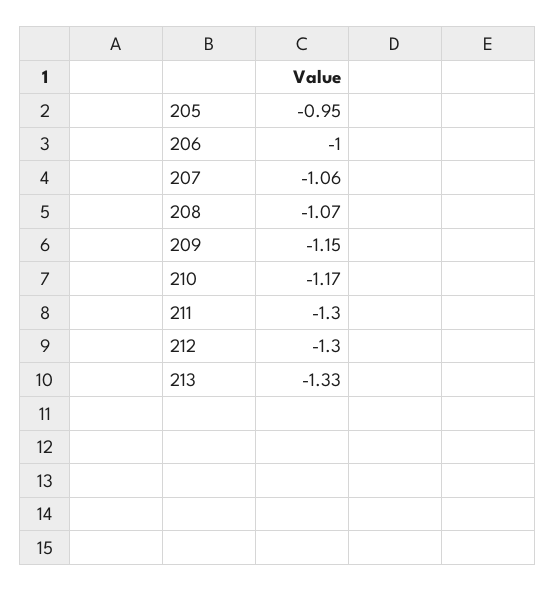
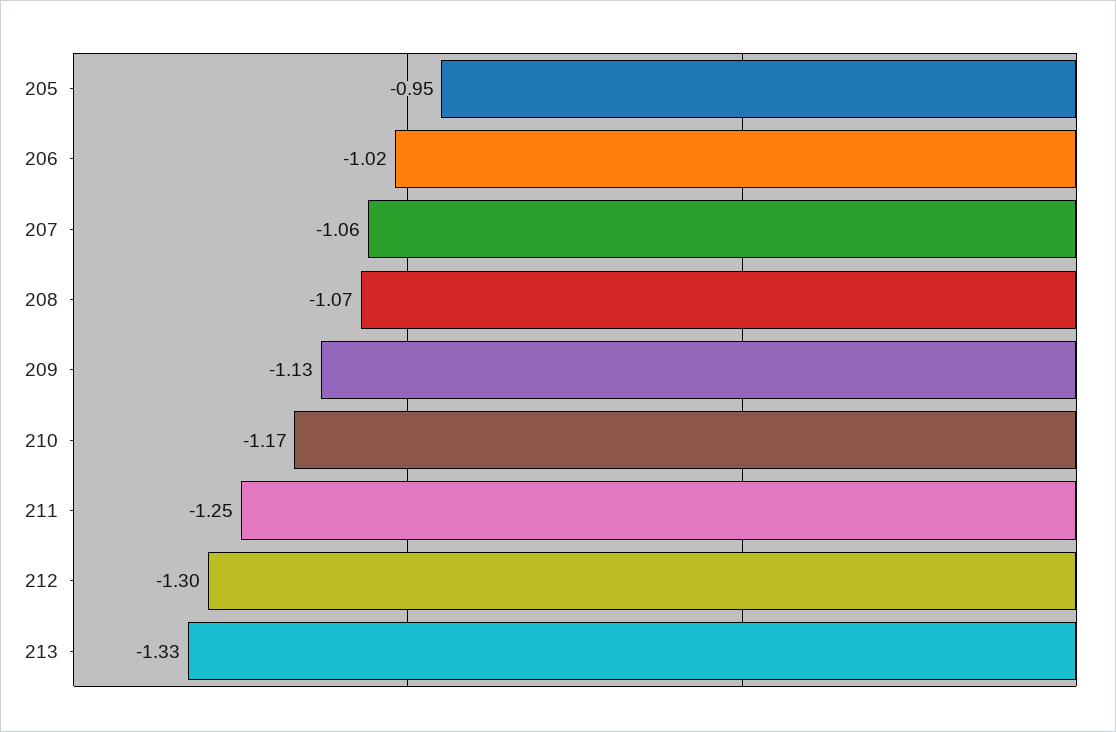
  {
    "205": -0.95,
-   "206": -1,
+   "206": -1.02,
    "207": -1.06,
    "208": -1.07,
-   "209": -1.15,
+   "209": -1.13,
    "210": -1.17,
-   "211": -1.3,
+   "211": -1.25,
    "212": -1.3,
    "213": -1.33
  }

